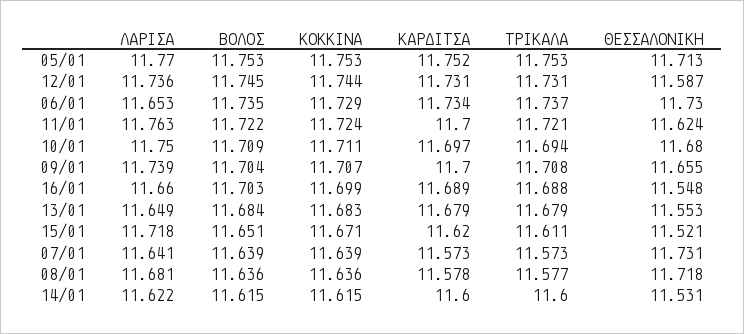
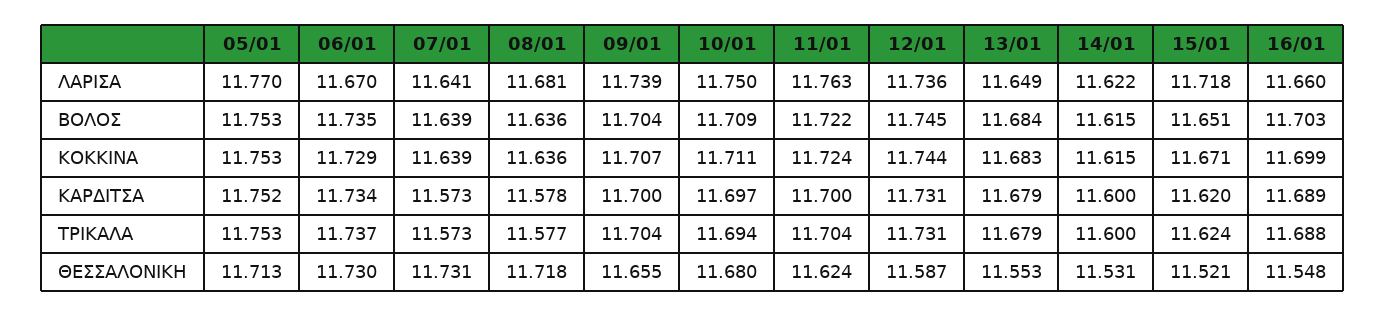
  {
    "ΛΑΡΙΣΑ": {
      "05/01": 11.77,
      "12/01": 11.736,
-     "06/01": 11.653,
+     "06/01": 11.67,
      "11/01": 11.763,
      "10/01": 11.75,
      "09/01": 11.739,
      "16/01": 11.66,
      "13/01": 11.649,
      "15/01": 11.718,
      "07/01": 11.641,
      "08/01": 11.681,
      "14/01": 11.622
    },
    "ΒΟΛΟΣ": {
      "05/01": 11.753,
      "12/01": 11.745,
      "06/01": 11.735,
      "11/01": 11.722,
      "10/01": 11.709,
      "09/01": 11.704,
      "16/01": 11.703,
      "13/01": 11.684,
      "15/01": 11.651,
      "07/01": 11.639,
      "08/01": 11.636,
      "14/01": 11.615
    },
    "ΚΟΚΚΙΝΑ": {
      "05/01": 11.753,
      "12/01": 11.744,
      "06/01": 11.729,
      "11/01": 11.724,
      "10/01": 11.711,
      "09/01": 11.707,
      "16/01": 11.699,
      "13/01": 11.683,
      "15/01": 11.671,
      "07/01": 11.639,
      "08/01": 11.636,
      "14/01": 11.615
    },
    "ΚΑΡΔΙΤΣΑ": {
      "05/01": 11.752,
      "12/01": 11.731,
      "06/01": 11.734,
      "11/01": 11.7,
      "10/01": 11.697,
      "09/01": 11.7,
      "16/01": 11.689,
      "13/01": 11.679,
      "15/01": 11.62,
      "07/01": 11.573,
      "08/01": 11.578,
      "14/01": 11.6
    },
    "ΤΡΙΚΑΛΑ": {
      "05/01": 11.753,
      "12/01": 11.731,
      "06/01": 11.737,
-     "11/01": 11.721,
+     "11/01": 11.704,
      "10/01": 11.694,
-     "09/01": 11.708,
+     "09/01": 11.704,
      "16/01": 11.688,
      "13/01": 11.679,
-     "15/01": 11.611,
+     "15/01": 11.624,
      "07/01": 11.573,
      "08/01": 11.577,
      "14/01": 11.6
    },
    "ΘΕΣΣΑΛΟΝΙΚΗ": {
      "05/01": 11.713,
      "12/01": 11.587,
      "06/01": 11.73,
      "11/01": 11.624,
      "10/01": 11.68,
      "09/01": 11.655,
      "16/01": 11.548,
      "13/01": 11.553,
      "15/01": 11.521,
      "07/01": 11.731,
      "08/01": 11.718,
      "14/01": 11.531
    }
  }

